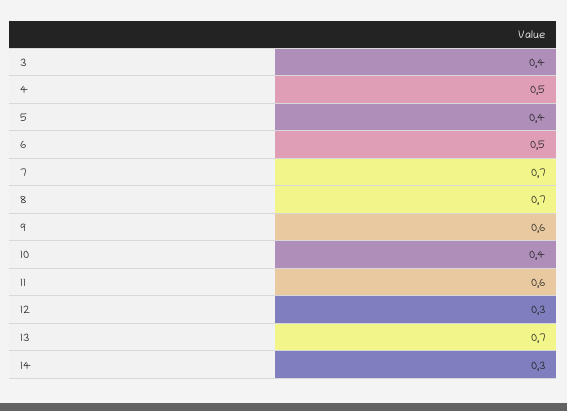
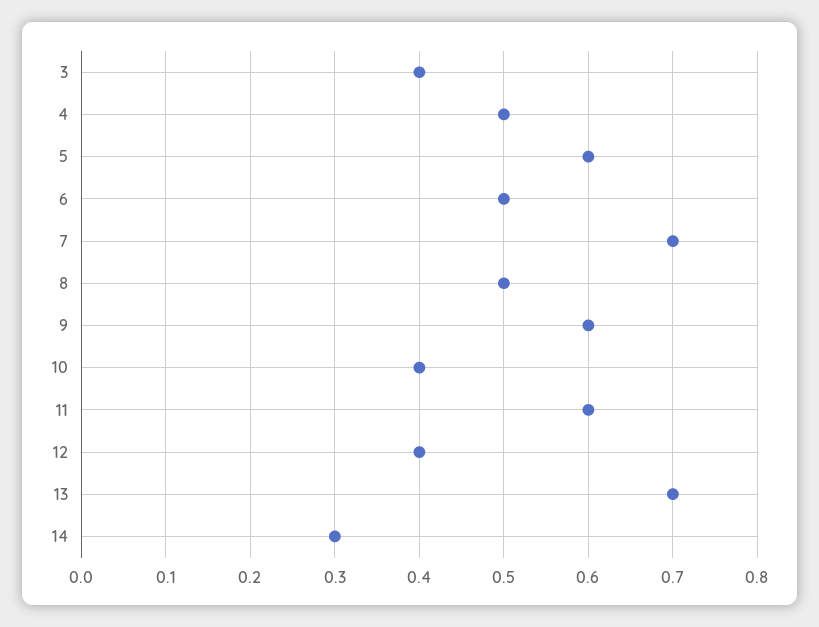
  {
    "3": 0.4,
    "4": 0.5,
-   "5": 0.4,
+   "5": 0.6,
    "6": 0.5,
    "7": 0.7,
-   "8": 0.7,
+   "8": 0.5,
    "9": 0.6,
    "10": 0.4,
    "11": 0.6,
-   "12": 0.3,
+   "12": 0.4,
    "13": 0.7,
    "14": 0.3
  }

